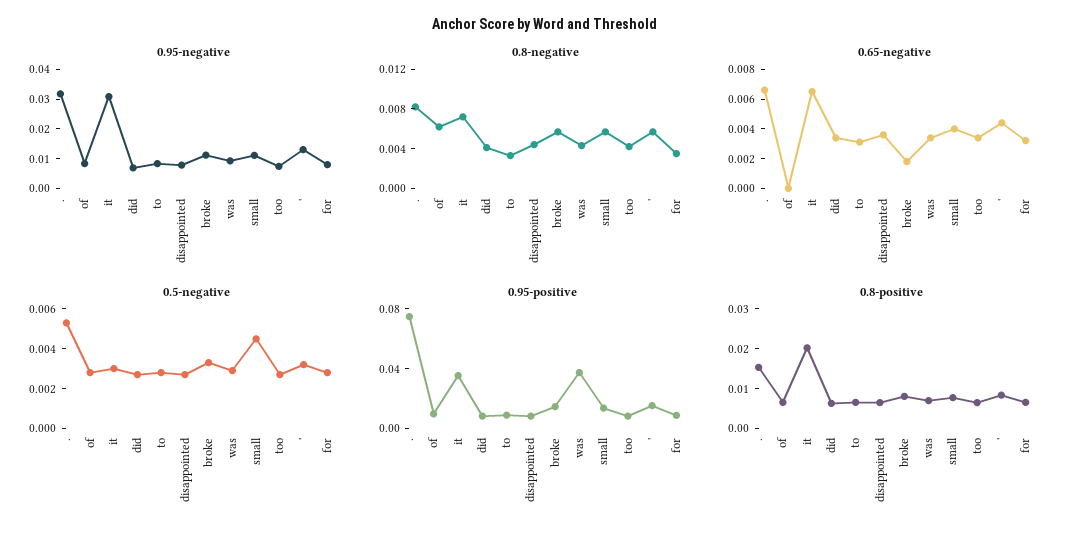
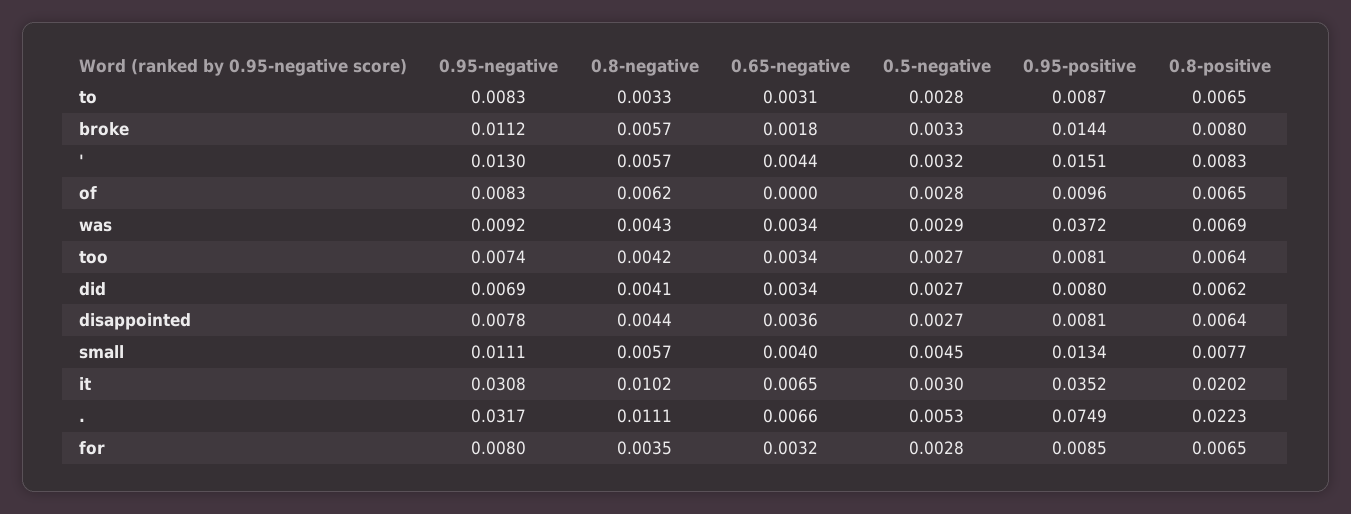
  {
    "0.95-negative": {
      ".": 0.0317,
      "of": 0.0083,
      "it": 0.0308,
      "did": 0.0069,
      "to": 0.0083,
      "disappointed": 0.0078,
      "broke": 0.0112,
      "was": 0.0092,
      "small": 0.0111,
      "too": 0.0074,
      "'": 0.013,
      "for": 0.008
    },
    "0.8-negative": {
-     ".": 0.008,
+     ".": 0.0111,
      "of": 0.0062,
-     "it": 0.007,
+     "it": 0.0102,
      "did": 0.0041,
      "to": 0.0033,
      "disappointed": 0.0044,
      "broke": 0.0057,
      "was": 0.0043,
      "small": 0.0057,
      "too": 0.0042,
      "'": 0.0057,
      "for": 0.0035
    },
    "0.65-negative": {
      ".": 0.0066,
      "of": 0,
      "it": 0.0065,
      "did": 0.0034,
      "to": 0.0031,
      "disappointed": 0.0036,
      "broke": 0.0018,
      "was": 0.0034,
      "small": 0.004,
      "too": 0.0034,
      "'": 0.0044,
      "for": 0.0032
    },
    "0.5-negative": {
      ".": 0.0053,
      "of": 0.0028,
      "it": 0.003,
      "did": 0.0027,
      "to": 0.0028,
      "disappointed": 0.0027,
      "broke": 0.0033,
      "was": 0.0029,
      "small": 0.0045,
      "too": 0.0027,
      "'": 0.0032,
      "for": 0.0028
    },
    "0.95-positive": {
      ".": 0.0749,
      "of": 0.0096,
      "it": 0.0352,
      "did": 0.008,
      "to": 0.0087,
      "disappointed": 0.0081,
      "broke": 0.0144,
      "was": 0.0372,
      "small": 0.0134,
      "too": 0.0081,
      "'": 0.0151,
      "for": 0.0085
    },
    "0.8-positive": {
-     ".": 0.015,
+     ".": 0.0223,
      "of": 0.0065,
      "it": 0.0202,
      "did": 0.0062,
      "to": 0.0065,
      "disappointed": 0.0064,
      "broke": 0.008,
      "was": 0.0069,
      "small": 0.0077,
      "too": 0.0064,
      "'": 0.0083,
      "for": 0.0065
    }
  }

